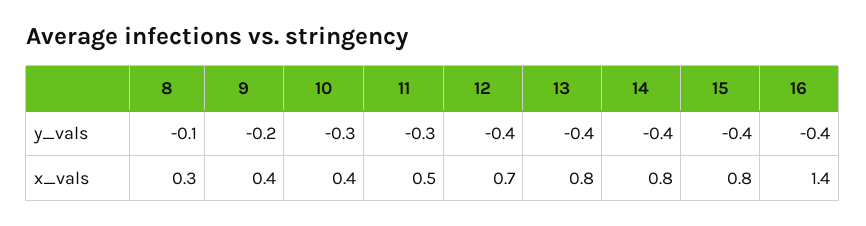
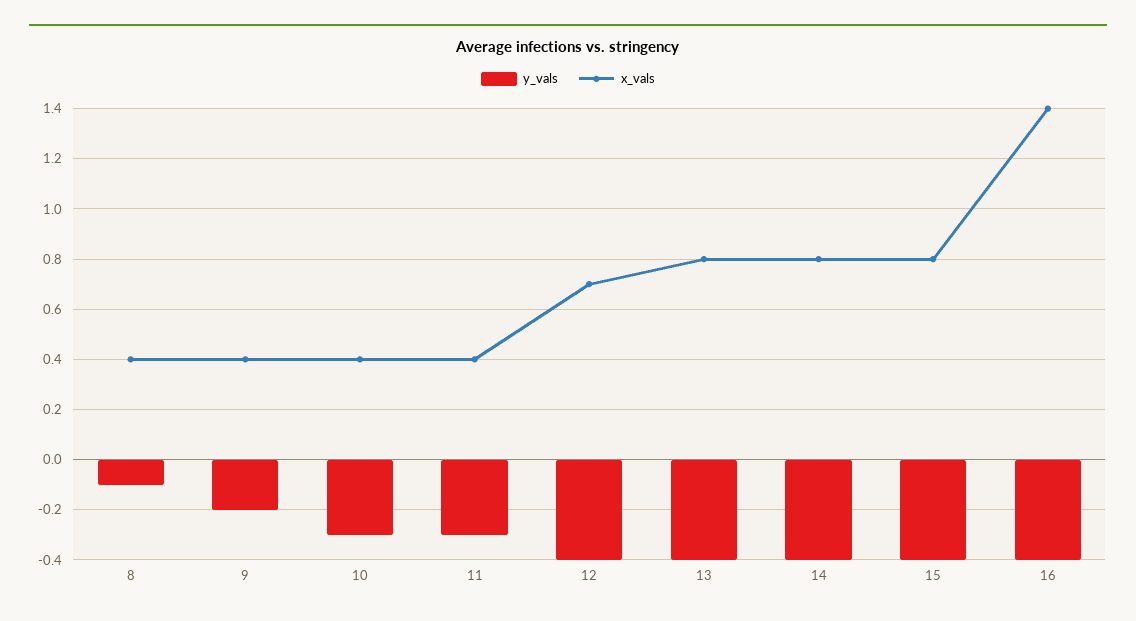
  {
    "y_vals": {
      "8": -0.1,
      "9": -0.2,
      "10": -0.3,
      "11": -0.3,
      "12": -0.4,
      "13": -0.4,
      "14": -0.4,
      "15": -0.4,
      "16": -0.4
    },
    "x_vals": {
-     "8": 0.3,
+     "8": 0.4,
      "9": 0.4,
      "10": 0.4,
-     "11": 0.5,
+     "11": 0.4,
      "12": 0.7,
      "13": 0.8,
      "14": 0.8,
      "15": 0.8,
      "16": 1.4
    }
  }

